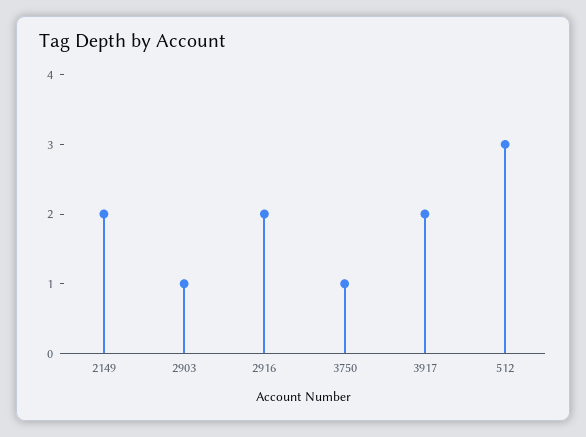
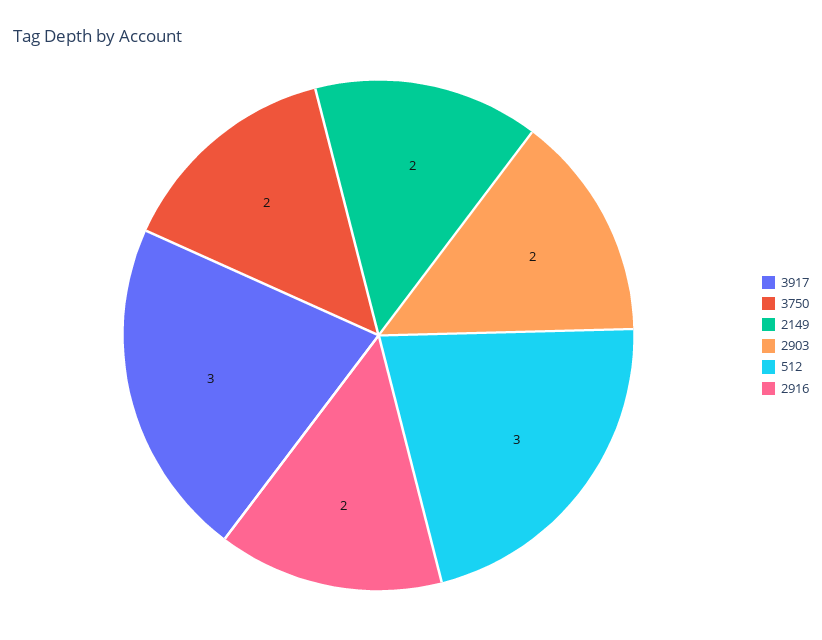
  {
    "2149": 2,
-   "2903": 1,
+   "2903": 2,
    "2916": 2,
-   "3750": 1,
+   "3750": 2,
-   "3917": 2,
+   "3917": 3,
    "512": 3
  }

